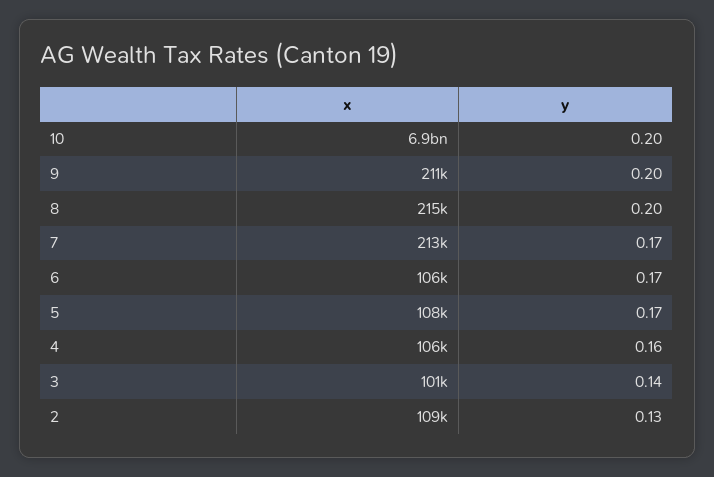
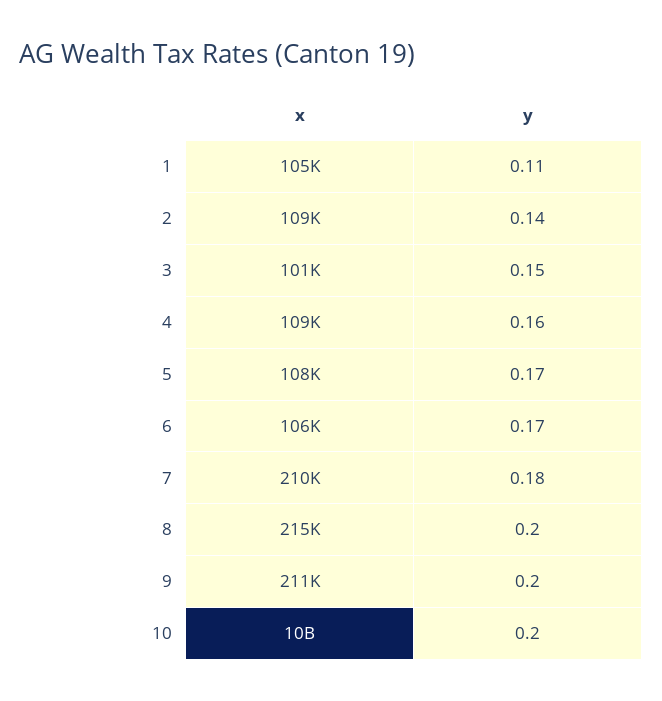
  {
    "x": {
-     "10": 6900000000,
+     "10": 10000000000,
      "9": 211000,
      "8": 215000,
-     "7": 213000,
+     "7": 210000,
      "6": 106000,
      "5": 108000,
-     "4": 106000,
+     "4": 109000,
      "3": 101000,
-     "2": 109000
+     "2": 109000,
+     "1": 105000
    },
    "y": {
      "10": 0.2,
      "9": 0.2,
      "8": 0.2,
-     "7": 0.17,
+     "7": 0.18,
      "6": 0.17,
      "5": 0.17,
      "4": 0.16,
-     "3": 0.14,
+     "3": 0.15,
-     "2": 0.13
+     "2": 0.14,
+     "1": 0.11
    }
  }

